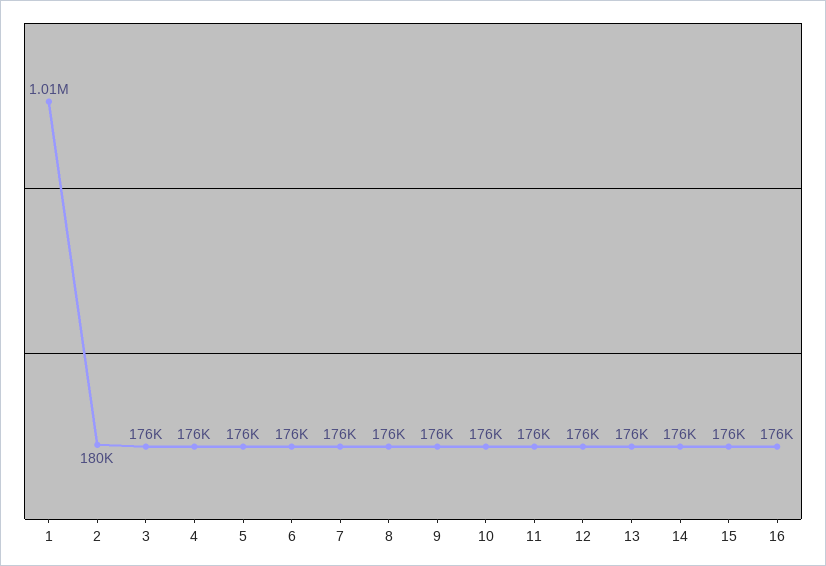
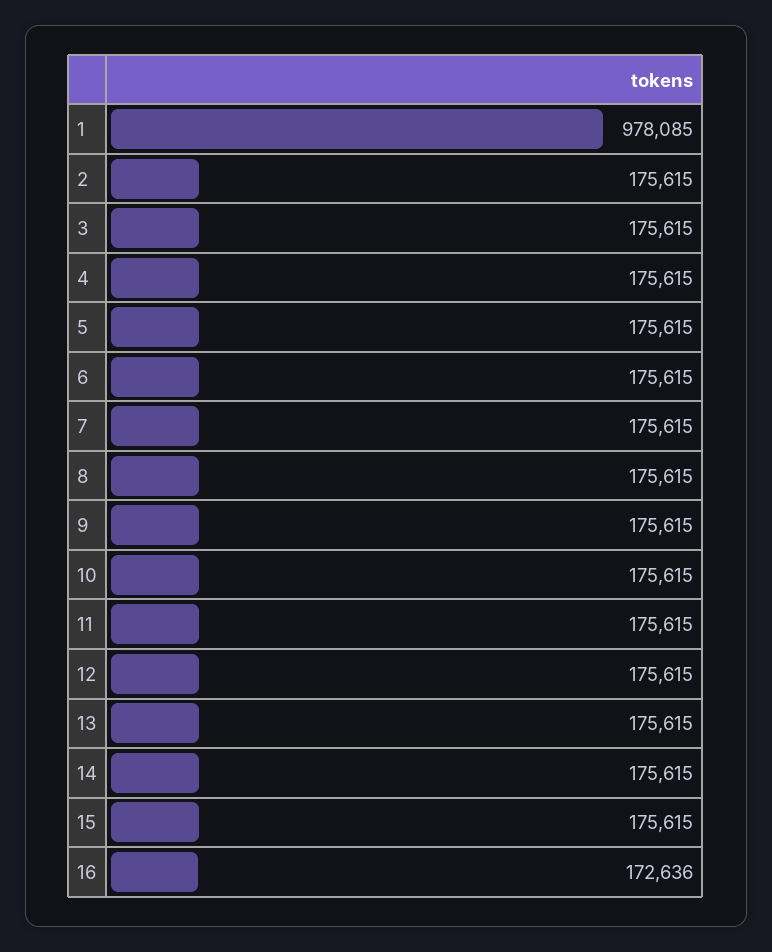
  {
-   "1": 1010000,
+   "1": 978085,
-   "2": 180000,
+   "2": 175615,
    "3": 175615,
    "4": 175615,
    "5": 175615,
    "6": 175615,
    "7": 175615,
    "8": 175615,
    "9": 175615,
    "10": 175615,
    "11": 175615,
    "12": 175615,
    "13": 175615,
    "14": 175615,
    "15": 175615,
-   "16": 176000
+   "16": 172636
  }

